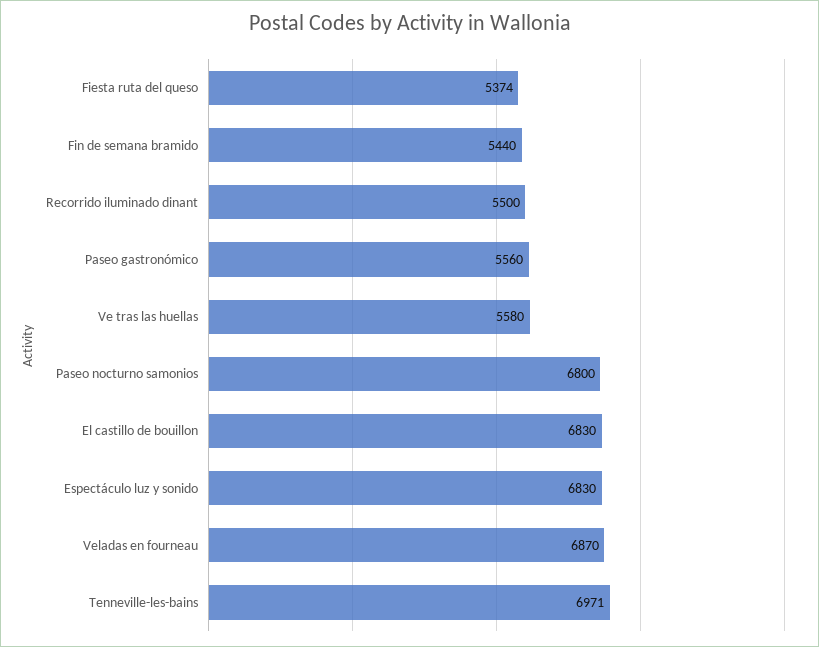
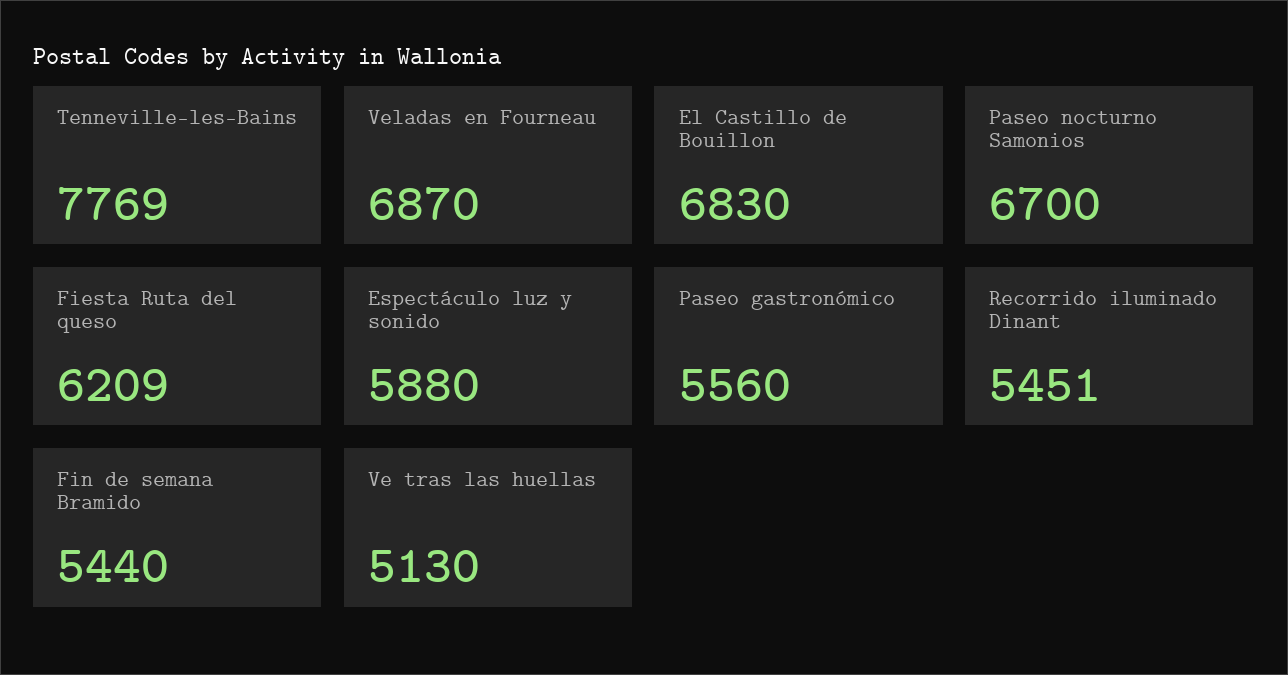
  {
-   "Fiesta ruta del queso": 5374,
+   "Fiesta ruta del queso": 6209,
    "Fin de semana bramido": 5440,
-   "Recorrido iluminado dinant": 5500,
+   "Recorrido iluminado dinant": 5451,
    "Paseo gastronómico": 5560,
-   "Ve tras las huellas": 5580,
+   "Ve tras las huellas": 5130,
-   "Paseo nocturno samonios": 6800,
+   "Paseo nocturno samonios": 6700,
    "El castillo de bouillon": 6830,
-   "Espectáculo luz y sonido": 6830,
+   "Espectáculo luz y sonido": 5880,
    "Veladas en fourneau": 6870,
-   "Tenneville-les-bains": 6971
+   "Tenneville-les-bains": 7769
  }

